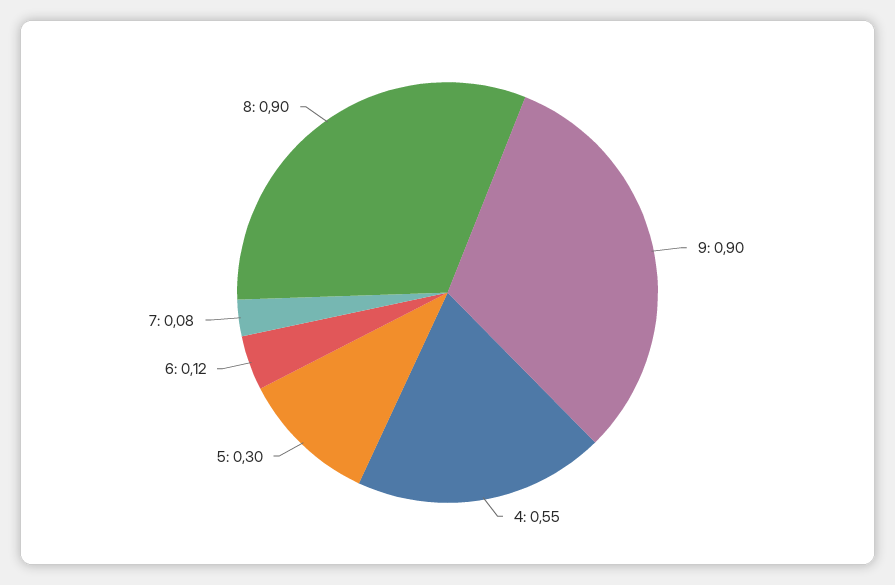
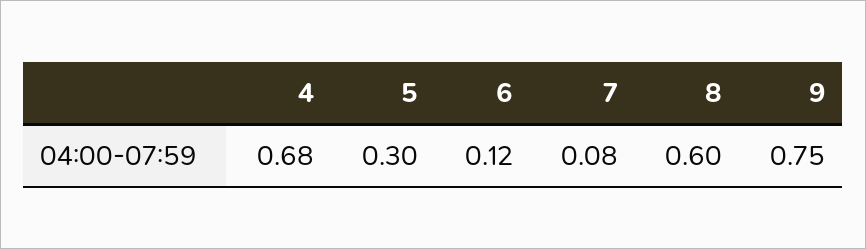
  {
-   "9": 0.9,
+   "9": 0.75,
-   "4": 0.55,
+   "4": 0.68,
    "5": 0.3,
    "6": 0.12,
    "7": 0.08,
-   "8": 0.9
+   "8": 0.6
  }

